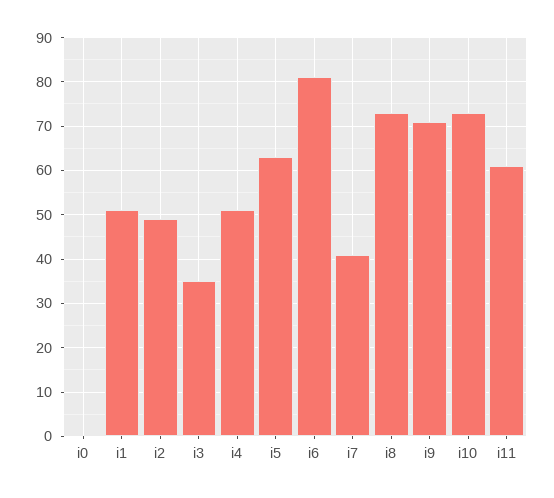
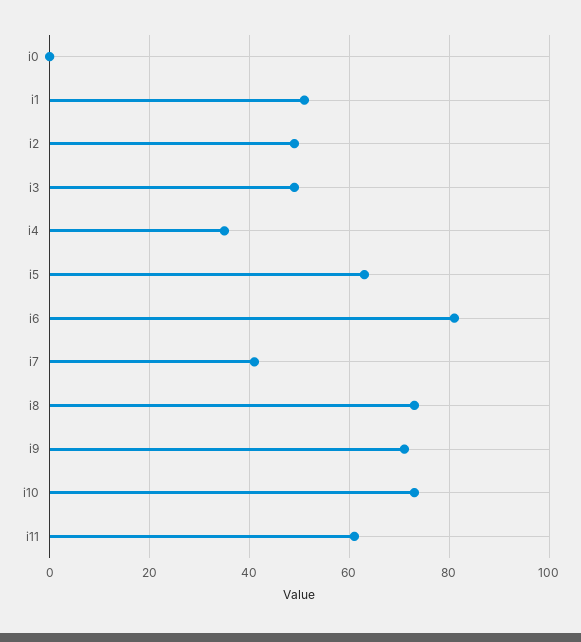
  {
    "i0": 0,
    "i1": 50,
    "i2": 50,
-   "i3": 35,
+   "i3": 50,
-   "i4": 50,
+   "i4": 35,
    "i5": 65,
    "i6": 80,
    "i7": 40,
    "i8": 75,
    "i9": 70,
    "i10": 75,
    "i11": 60
  }

